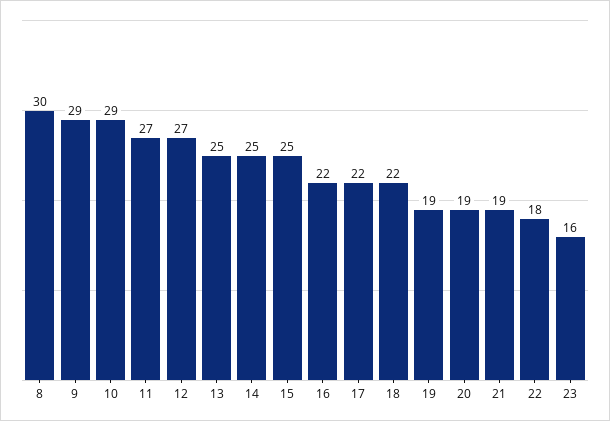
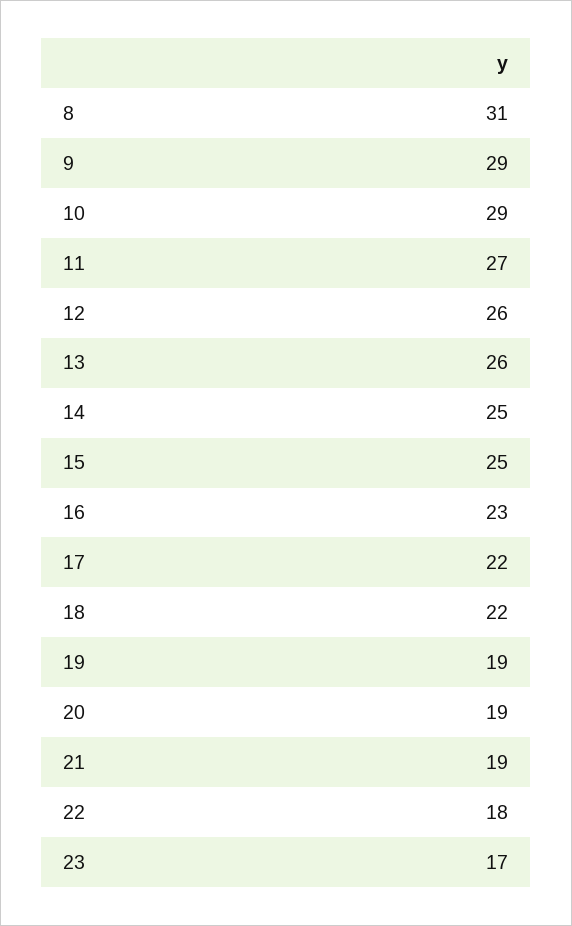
  {
-   "8": 30,
+   "8": 31,
    "9": 29,
    "10": 29,
    "11": 27,
-   "12": 27,
+   "12": 26,
-   "13": 25,
+   "13": 26,
    "14": 25,
    "15": 25,
-   "16": 22,
+   "16": 23,
    "17": 22,
    "18": 22,
    "19": 19,
    "20": 19,
    "21": 19,
    "22": 18,
-   "23": 16
+   "23": 17
  }

